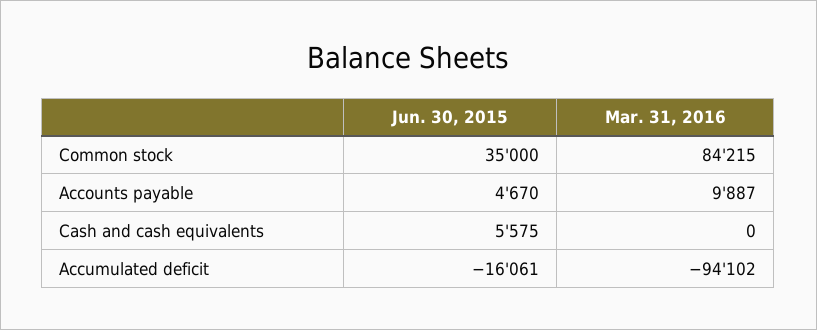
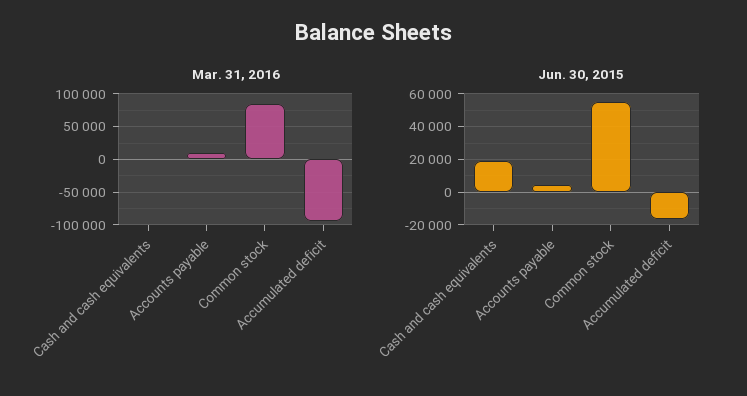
  {
    "Jun. 30, 2015": {
-     "Common stock": 35000,
+     "Common stock": 55000,
      "Accounts payable": 4670,
-     "Cash and cash equivalents": 5575,
+     "Cash and cash equivalents": 20000,
      "Accumulated deficit": -16061
    },
    "Mar. 31, 2016": {
      "Common stock": 84215,
      "Accounts payable": 9887,
      "Cash and cash equivalents": 0,
      "Accumulated deficit": -94102
    }
  }

